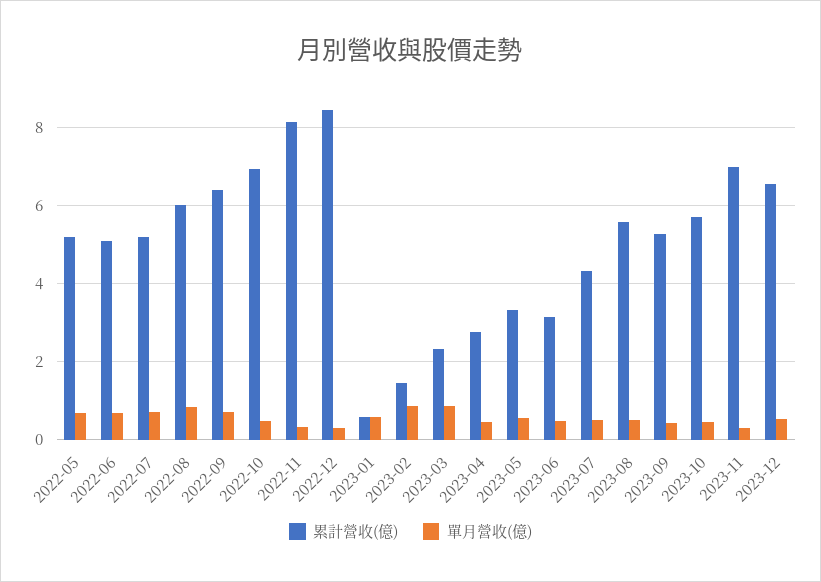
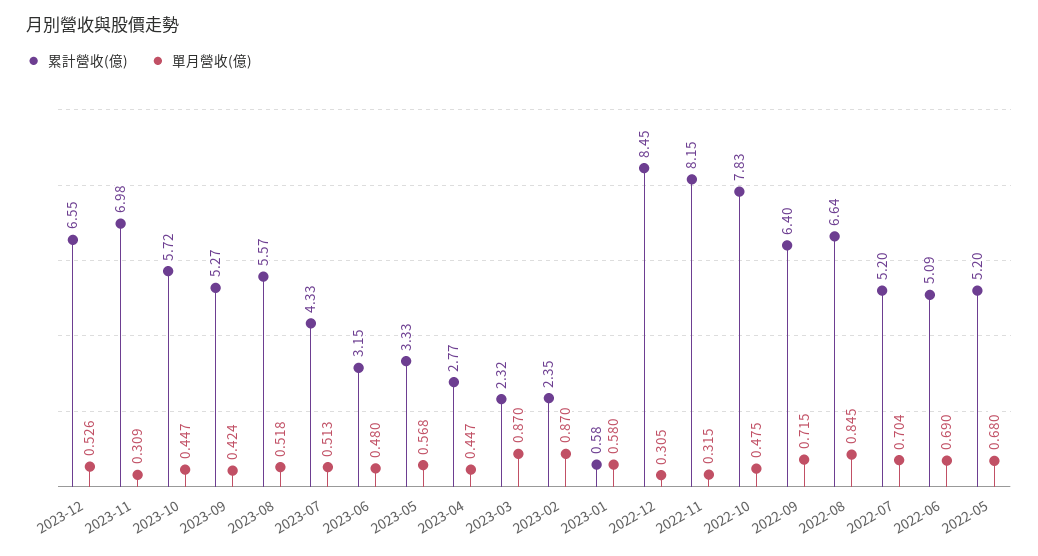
  {
    "累計營收(億)": {
      "2022-05": 5.2,
      "2022-06": 5.09,
      "2022-07": 5.2,
-     "2022-08": 6,
+     "2022-08": 6.64,
      "2022-09": 6.4,
-     "2022-10": 7,
+     "2022-10": 7.83,
      "2022-11": 8.15,
      "2022-12": 8.45,
      "2023-01": 0.58,
-     "2023-02": 1.4,
+     "2023-02": 2.35,
      "2023-03": 2.32,
      "2023-04": 2.77,
      "2023-05": 3.33,
      "2023-06": 3.15,
      "2023-07": 4.33,
      "2023-08": 5.57,
      "2023-09": 5.27,
      "2023-10": 5.72,
      "2023-11": 6.98,
      "2023-12": 6.55
    },
    "單月營收(億)": {
      "2022-05": 0.68,
      "2022-06": 0.69,
      "2022-07": 0.704,
      "2022-08": 0.845,
      "2022-09": 0.715,
      "2022-10": 0.475,
      "2022-11": 0.315,
      "2022-12": 0.305,
      "2023-01": 0.58,
      "2023-02": 0.87,
      "2023-03": 0.87,
      "2023-04": 0.447,
      "2023-05": 0.568,
      "2023-06": 0.48,
      "2023-07": 0.513,
      "2023-08": 0.518,
      "2023-09": 0.424,
      "2023-10": 0.447,
      "2023-11": 0.309,
      "2023-12": 0.526
    }
  }

